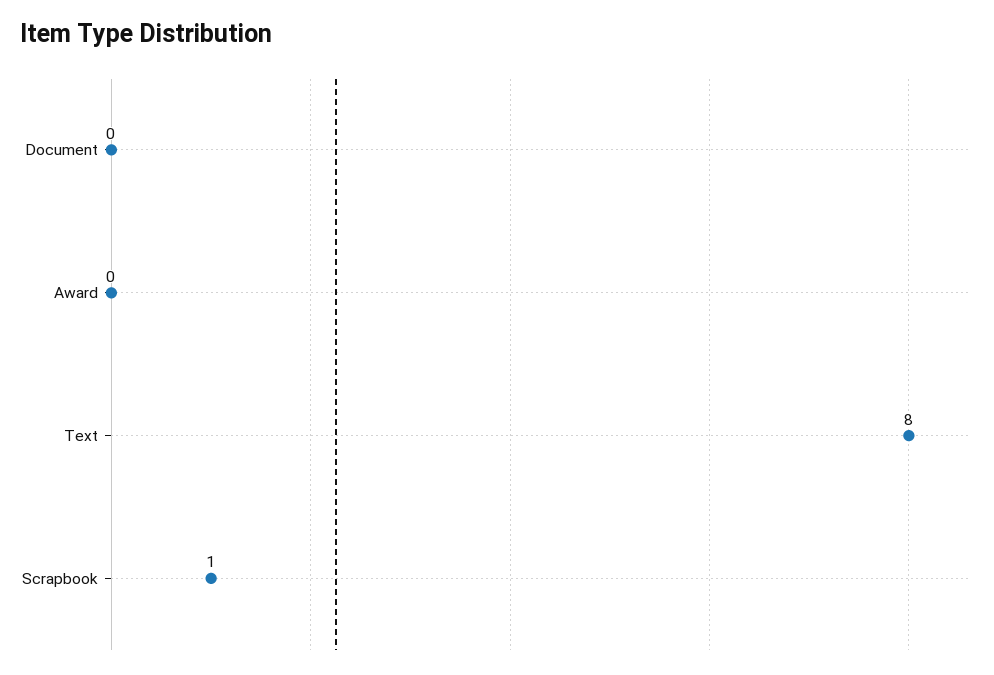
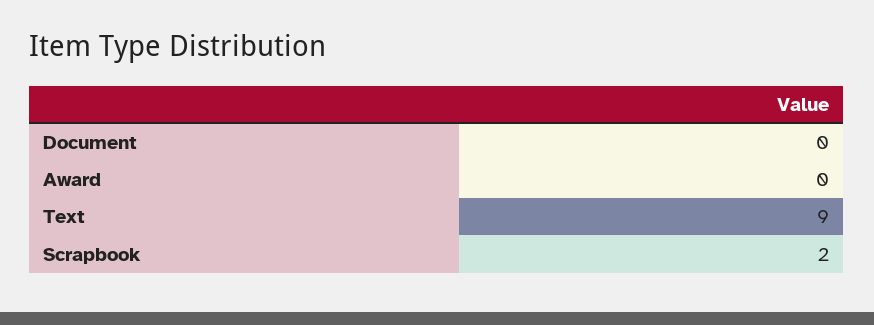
  {
    "Document": 0,
    "Award": 0,
-   "Text": 8,
+   "Text": 9,
-   "Scrapbook": 1
+   "Scrapbook": 2
  }

